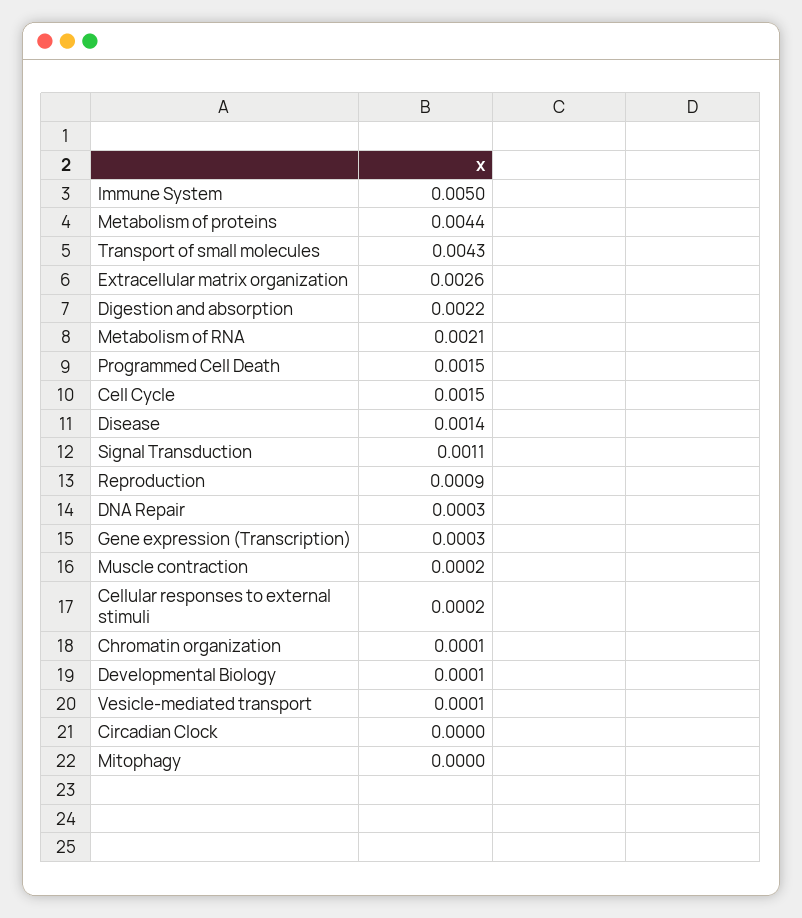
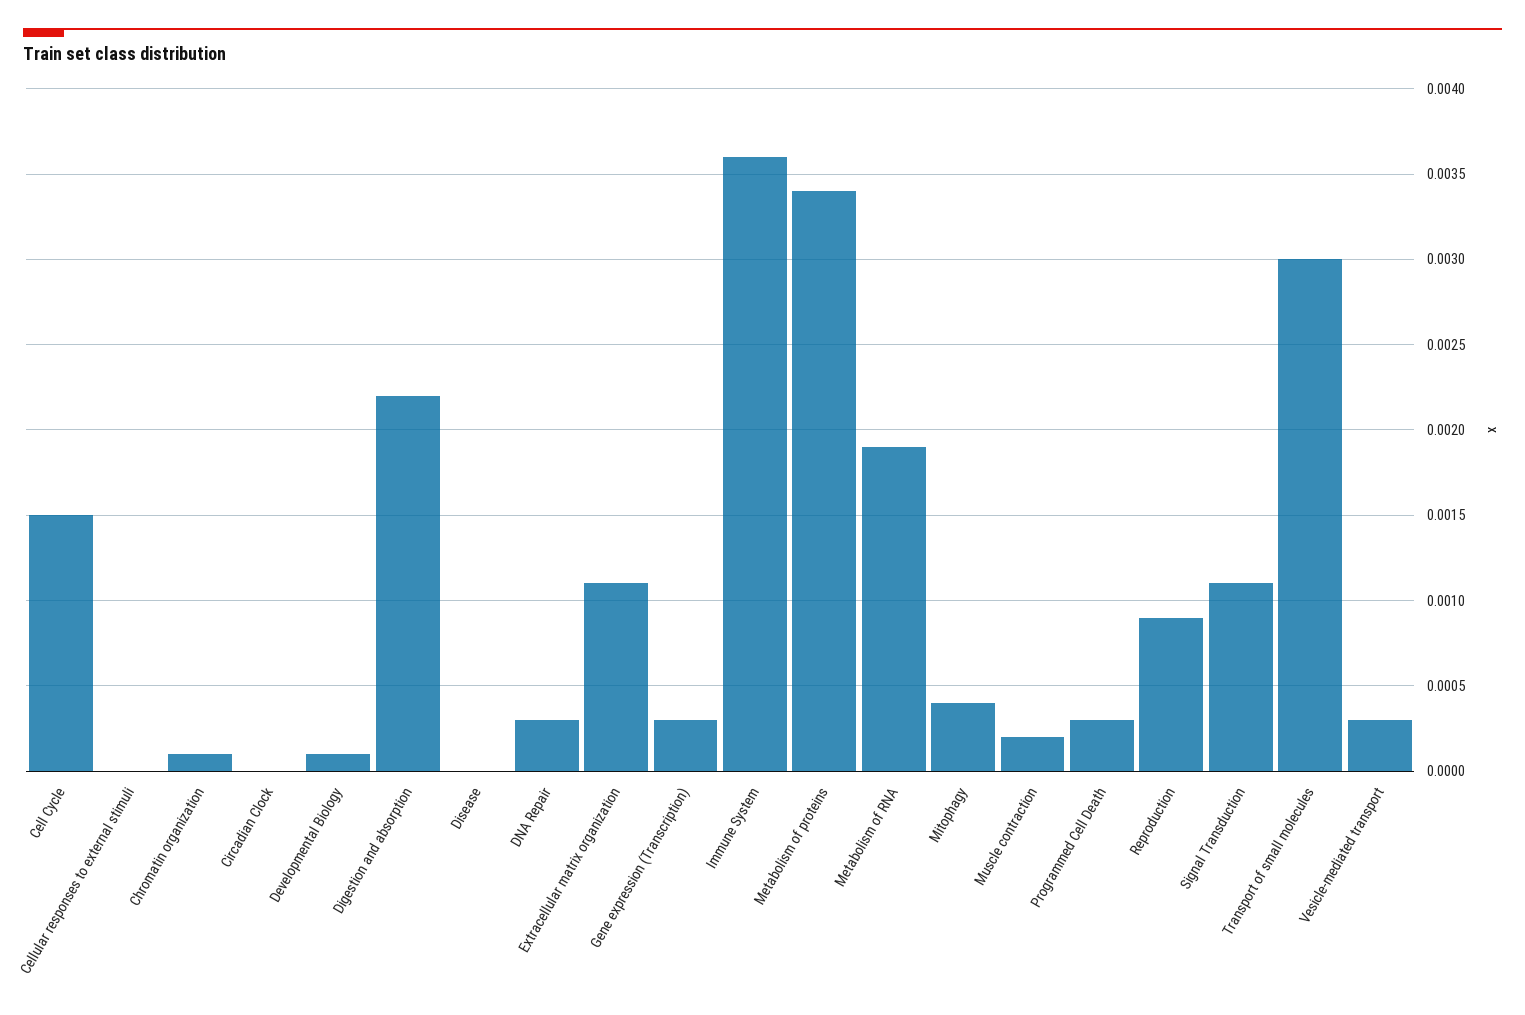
  {
-   "Immune System": 0.005,
+   "Immune System": 0.0036,
-   "Metabolism of proteins": 0.0044,
+   "Metabolism of proteins": 0.0034,
-   "Transport of small molecules": 0.0043,
+   "Transport of small molecules": 0.003,
-   "Extracellular matrix organization": 0.0026,
+   "Extracellular matrix organization": 0.0011,
    "Digestion and absorption": 0.0022,
-   "Metabolism of RNA": 0.0021,
+   "Metabolism of RNA": 0.0019,
-   "Programmed Cell Death": 0.0015,
+   "Programmed Cell Death": 0.0003,
    "Cell Cycle": 0.0015,
-   "Disease": 0.0014,
+   "Disease": 0,
    "Signal Transduction": 0.0011,
    "Reproduction": 0.0009,
    "DNA Repair": 0.0003,
    "Gene expression (Transcription)": 0.0003,
    "Muscle contraction": 0.0002,
-   "Cellular responses to external stimuli": 0.0002,
+   "Cellular responses to external stimuli": 0,
    "Chromatin organization": 0.0001,
    "Developmental Biology": 0.0001,
-   "Vesicle-mediated transport": 0.0001,
+   "Vesicle-mediated transport": 0.0003,
    "Circadian Clock": 0,
-   "Mitophagy": 0
+   "Mitophagy": 0.0004
  }

